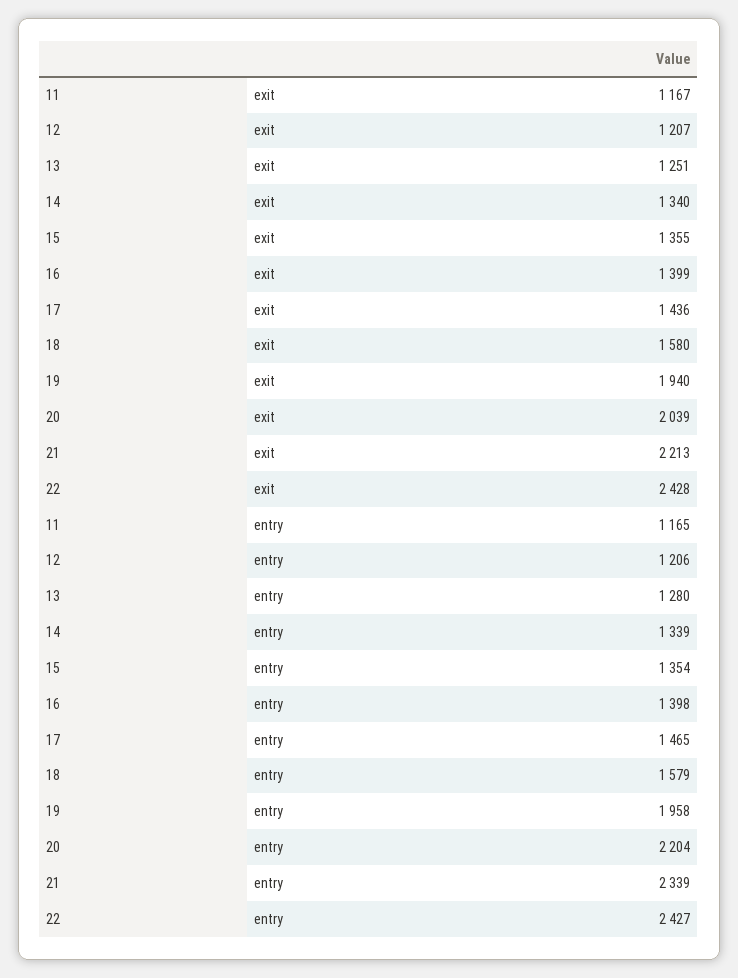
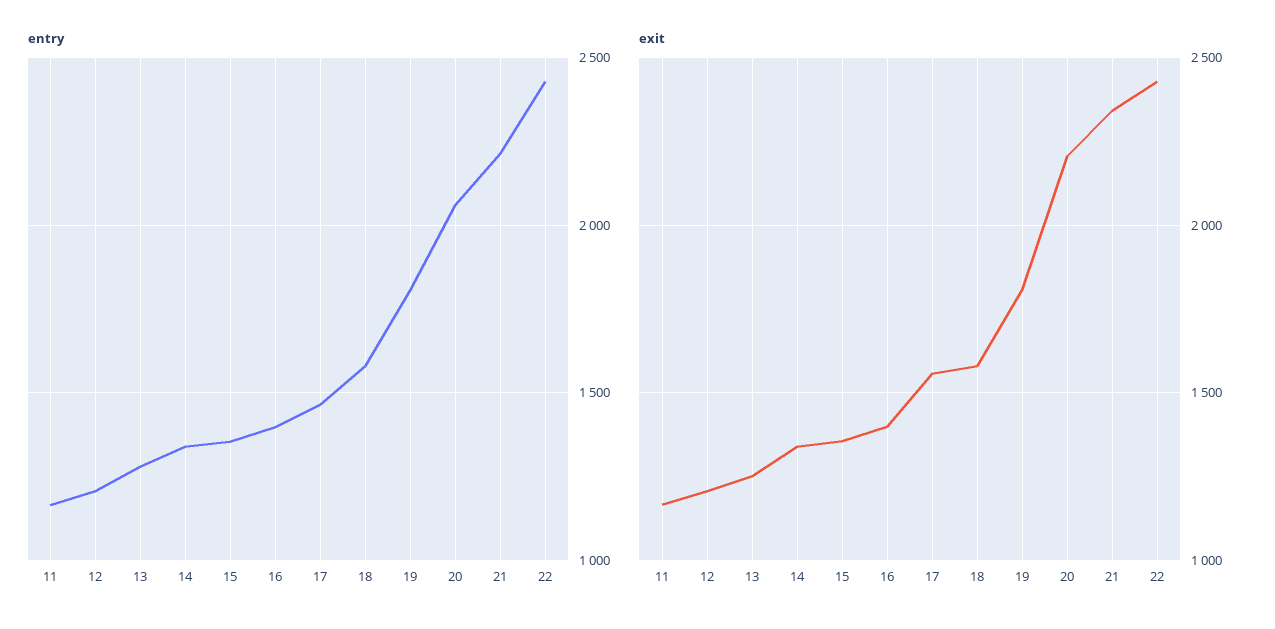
  {
    "exit": {
      "11": 1167,
      "12": 1207,
      "13": 1251,
      "14": 1340,
      "15": 1355,
      "16": 1399,
-     "17": 1436,
+     "17": 1550,
      "18": 1580,
-     "19": 1940,
+     "19": 1800,
-     "20": 2039,
+     "20": 2200,
-     "21": 2213,
+     "21": 2350,
      "22": 2428
    },
    "entry": {
      "11": 1165,
      "12": 1206,
      "13": 1280,
      "14": 1339,
      "15": 1354,
      "16": 1398,
      "17": 1465,
      "18": 1579,
-     "19": 1958,
+     "19": 1800,
-     "20": 2204,
+     "20": 2050,
-     "21": 2339,
+     "21": 2200,
      "22": 2427
    }
  }

